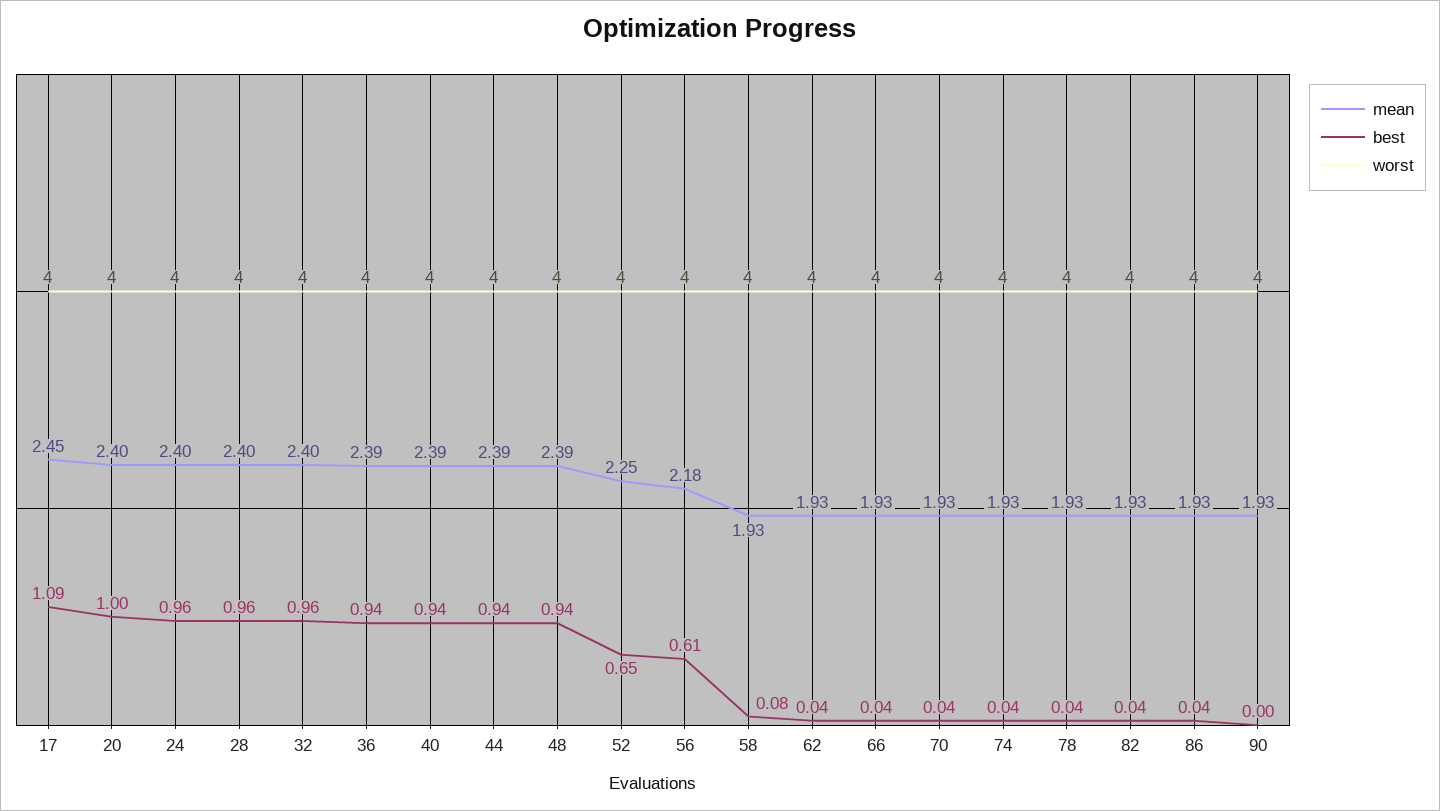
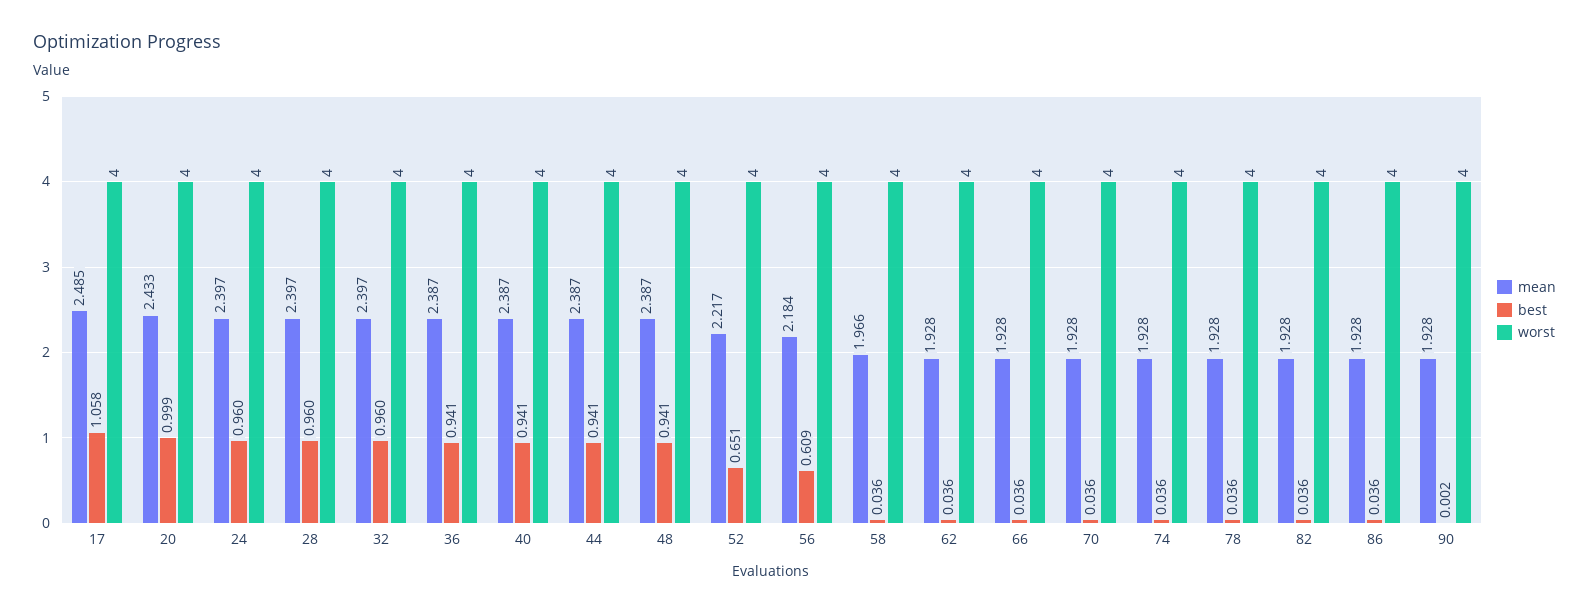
  {
    "mean": {
-     "17": 2.45,
+     "17": 2.485,
-     "20": 2.4,
+     "20": 2.433,
      "24": 2.397,
      "28": 2.397,
      "32": 2.397,
      "36": 2.387,
      "40": 2.387,
      "44": 2.387,
      "48": 2.387,
-     "52": 2.25,
+     "52": 2.217,
      "56": 2.184,
-     "58": 1.93,
+     "58": 1.966,
      "62": 1.928,
      "66": 1.928,
      "70": 1.928,
      "74": 1.928,
      "78": 1.928,
      "82": 1.928,
      "86": 1.928,
      "90": 1.928
    },
    "best": {
-     "17": 1.09,
+     "17": 1.058,
      "20": 0.999,
      "24": 0.96,
      "28": 0.96,
      "32": 0.96,
      "36": 0.941,
      "40": 0.941,
      "44": 0.941,
      "48": 0.941,
      "52": 0.651,
      "56": 0.609,
-     "58": 0.08,
+     "58": 0.036,
      "62": 0.036,
      "66": 0.036,
      "70": 0.036,
      "74": 0.036,
      "78": 0.036,
      "82": 0.036,
      "86": 0.036,
      "90": 0.002
    },
    "worst": {
      "17": 4,
      "20": 4,
      "24": 4,
      "28": 4,
      "32": 4,
      "36": 4,
      "40": 4,
      "44": 4,
      "48": 4,
      "52": 4,
      "56": 4,
      "58": 4,
      "62": 4,
      "66": 4,
      "70": 4,
      "74": 4,
      "78": 4,
      "82": 4,
      "86": 4,
      "90": 4
    }
  }

